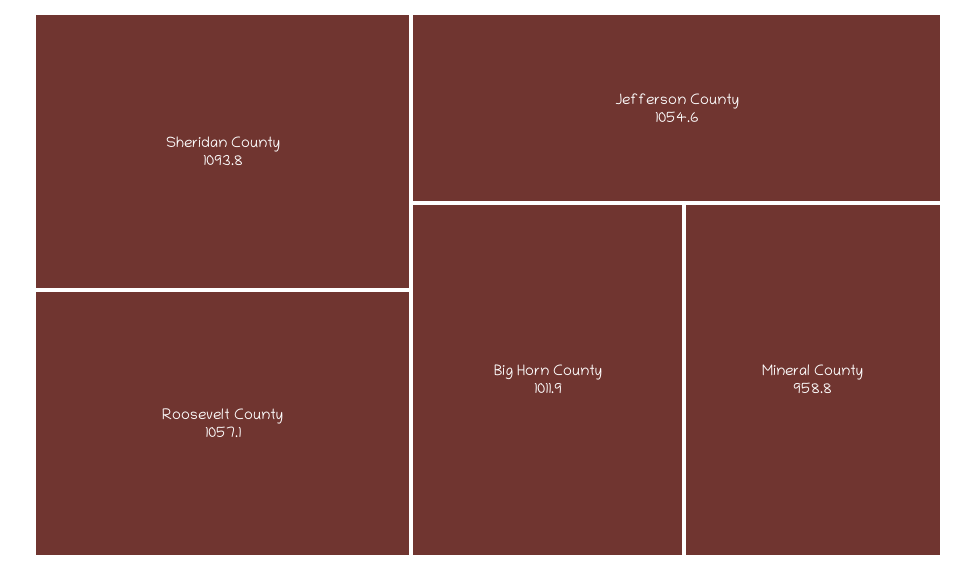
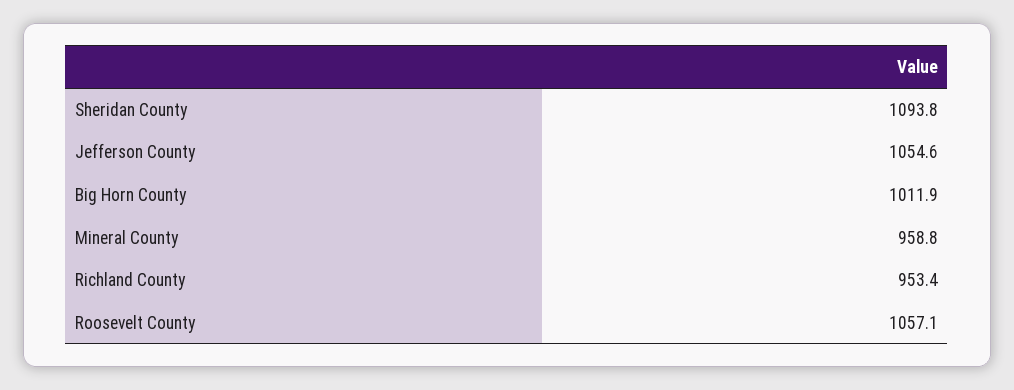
  {
    "Sheridan County": 1093.8,
    "Roosevelt County": 1057.1,
    "Jefferson County": 1054.6,
    "Big Horn County": 1011.9,
-   "Mineral County": 958.8
+   "Mineral County": 958.8,
+   "Richland County": 953.4
  }

